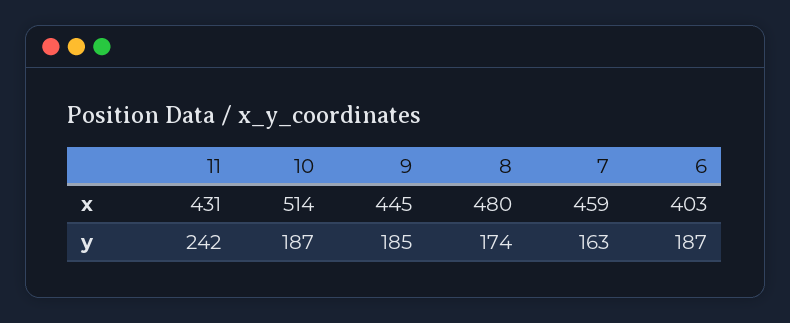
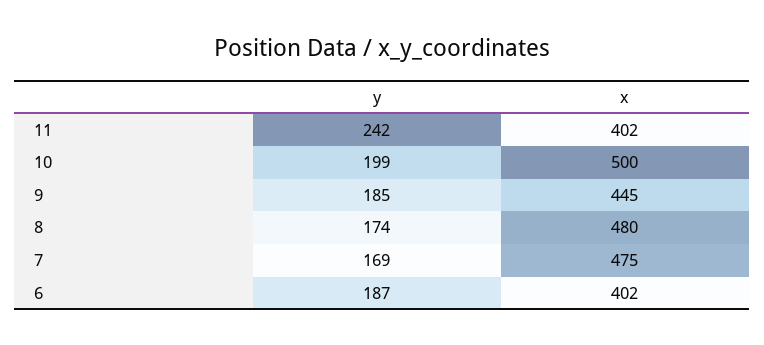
  {
    "11": {
-     "x": 431,
+     "x": 402,
      "y": 242
    },
    "10": {
-     "x": 514,
+     "x": 500,
-     "y": 187
+     "y": 199
    },
    "9": {
      "x": 445,
      "y": 185
    },
    "8": {
      "x": 480,
      "y": 174
    },
    "7": {
-     "x": 459,
+     "x": 475,
-     "y": 163
+     "y": 169
    },
    "6": {
-     "x": 403,
+     "x": 402,
      "y": 187
    }
  }

